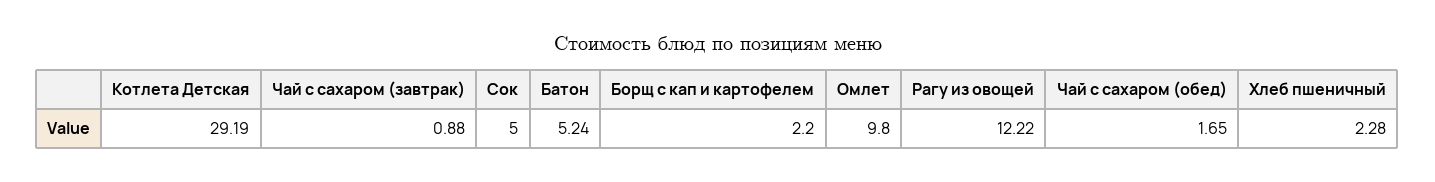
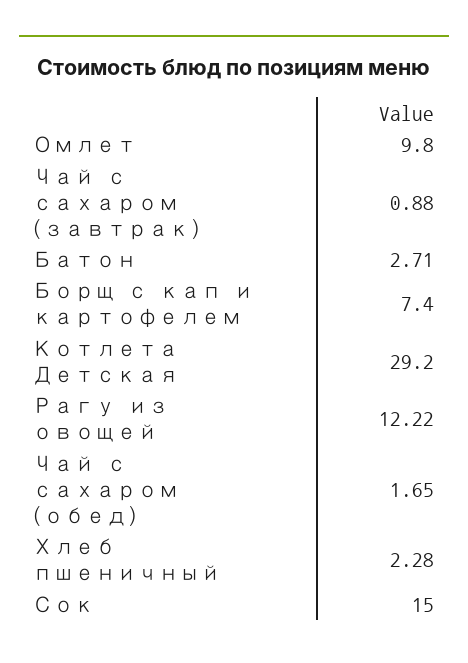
  {
-   "Котлета Детская": 29.19,
+   "Котлета Детская": 29.2,
    "Чай с сахаром (завтрак)": 0.88,
-   "Сок": 5,
+   "Сок": 15,
-   "Батон": 5.24,
+   "Батон": 2.71,
-   "Борщ с кап и картофелем": 2.2,
+   "Борщ с кап и картофелем": 7.4,
    "Омлет": 9.8,
    "Рагу из овощей": 12.22,
    "Чай с сахаром (обед)": 1.65,
    "Хлеб пшеничный": 2.28
  }

